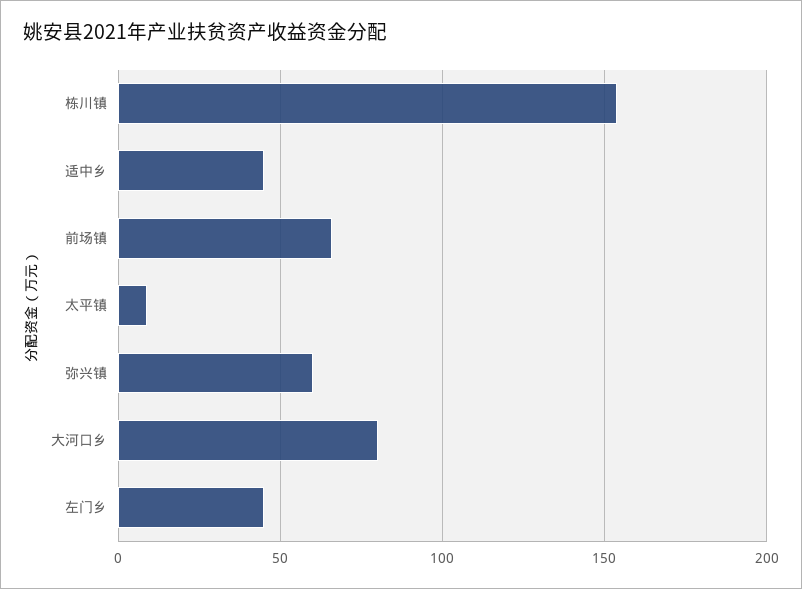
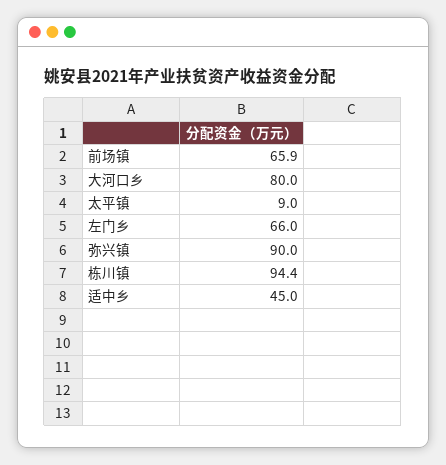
  {
-   "栋川镇": 155,
+   "栋川镇": 94.4,
    "适中乡": 45,
    "前场镇": 65.9,
    "太平镇": 9,
-   "弥兴镇": 60,
+   "弥兴镇": 90,
    "大河口乡": 80,
-   "左门乡": 45
+   "左门乡": 66
  }

